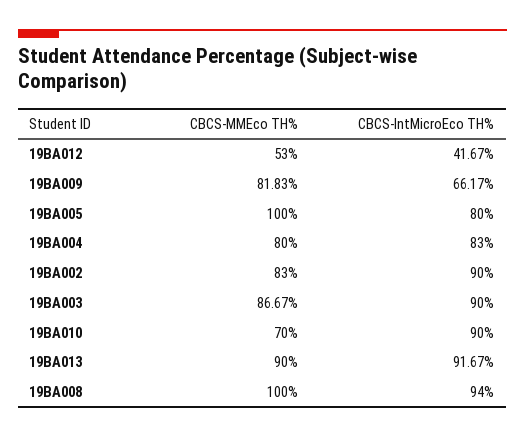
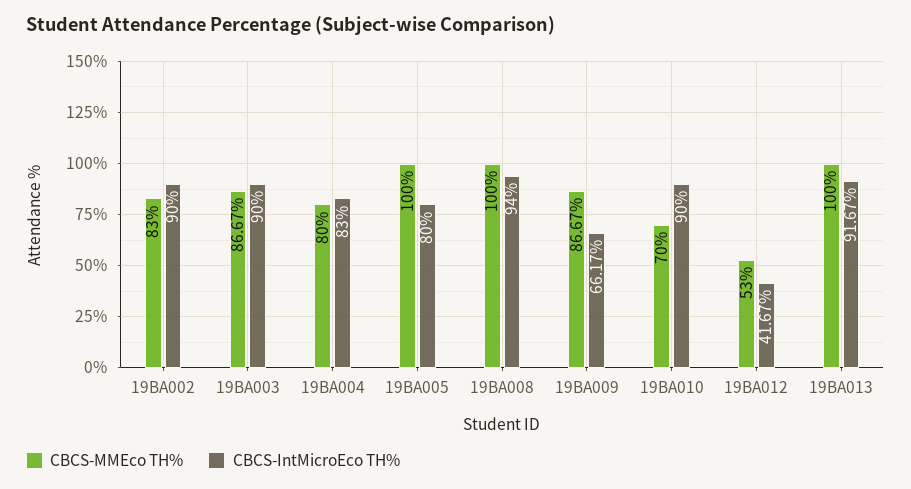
  {
    "CBCS-MMEco TH%": {
      "19BA012": 53,
-     "19BA009": 81.83,
+     "19BA009": 86.67,
      "19BA005": 100,
      "19BA004": 80,
      "19BA002": 83,
      "19BA003": 86.67,
      "19BA010": 70,
-     "19BA013": 90,
+     "19BA013": 100,
      "19BA008": 100
    },
    "CBCS-IntMicroEco TH%": {
      "19BA012": 41.67,
      "19BA009": 66.17,
      "19BA005": 80,
      "19BA004": 83,
      "19BA002": 90,
      "19BA003": 90,
      "19BA010": 90,
      "19BA013": 91.67,
      "19BA008": 94
    }
  }

